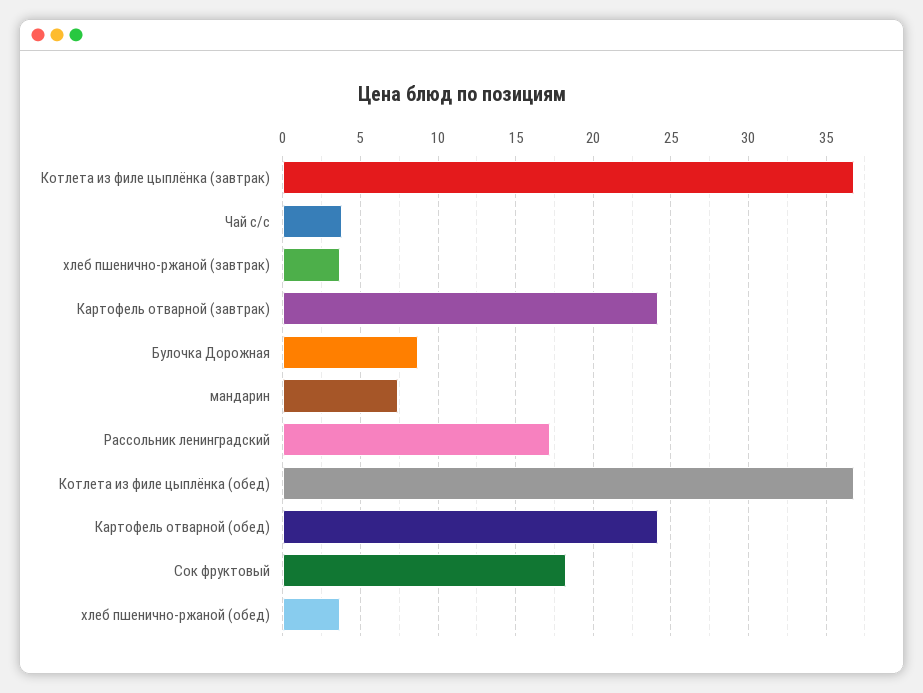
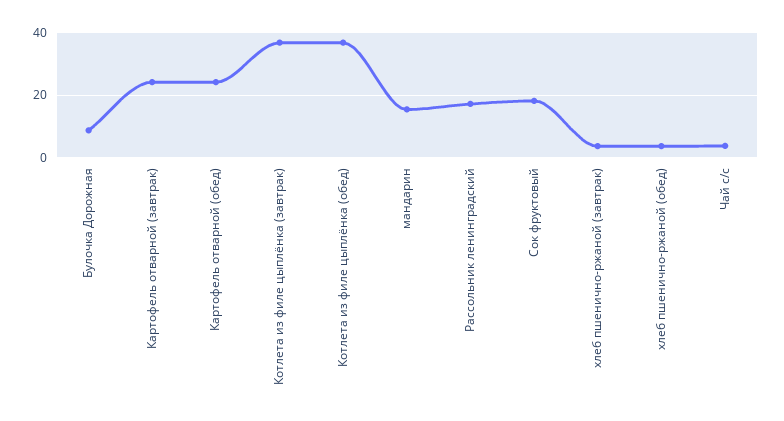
  {
    "Котлета из филе цыплёнка (завтрак)": 37,
    "Чай с/с": 4,
    "хлеб пшенично-ржаной (завтрак)": 3.5,
    "Картофель отварной (завтрак)": 24,
    "Булочка Дорожная": 8.5,
-   "мандарин": 7.5,
+   "мандарин": 16,
    "Рассольник ленинградский": 17,
    "Котлета из филе цыплёнка (обед)": 37,
    "Картофель отварной (обед)": 24,
    "Сок фруктовый": 18,
    "хлеб пшенично-ржаной (обед)": 3.5
  }

